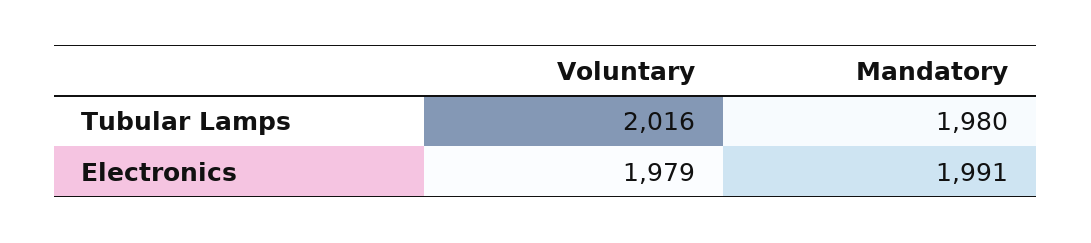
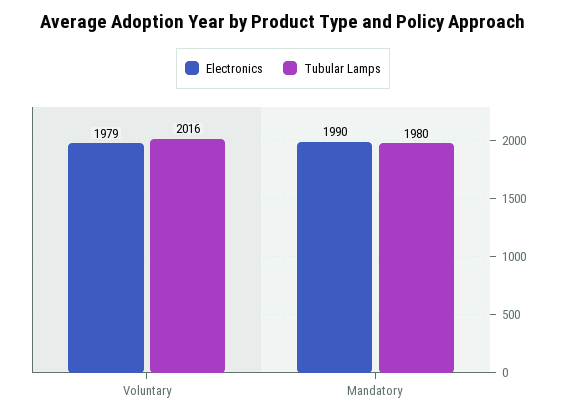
  {
    "Tubular Lamps": {
      "Voluntary": 2016,
      "Mandatory": 1980
    },
    "Electronics": {
      "Voluntary": 1979,
-     "Mandatory": 1991
+     "Mandatory": 1990
    }
  }

